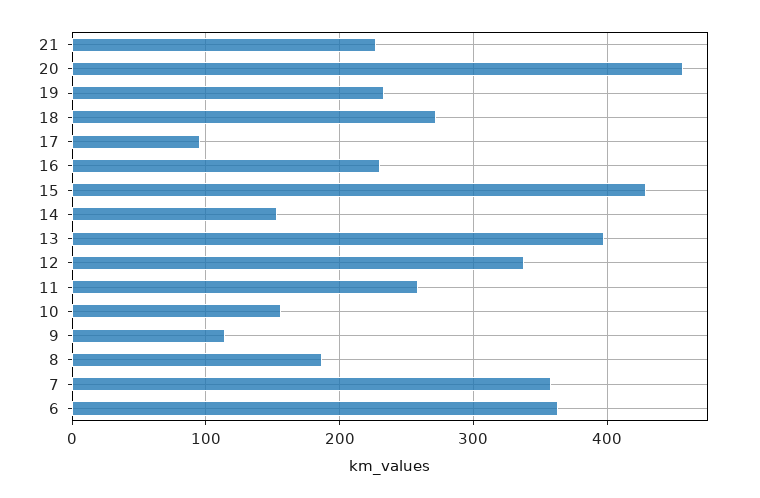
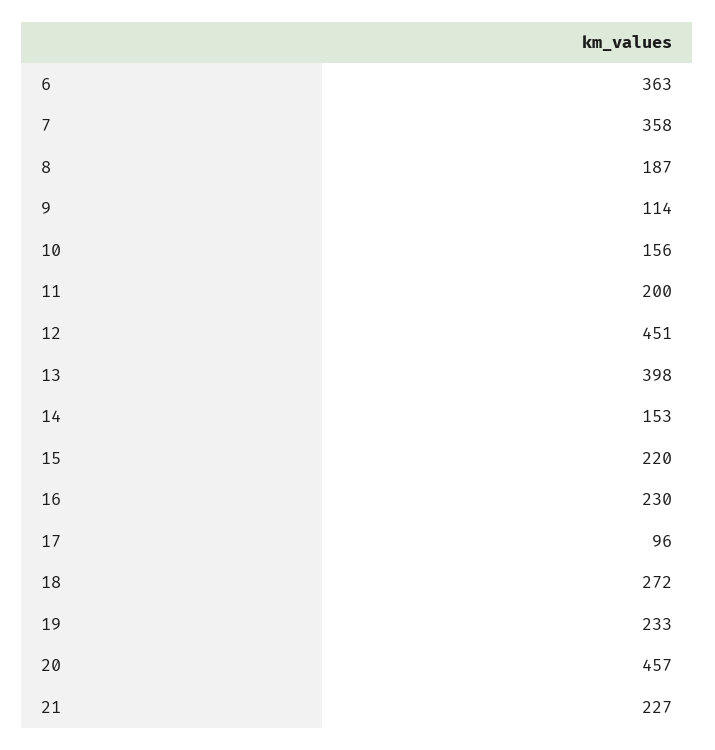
  {
    "21": 227,
    "20": 457,
    "19": 233,
    "18": 272,
    "17": 96,
    "16": 230,
-   "15": 430,
+   "15": 220,
    "14": 153,
    "13": 398,
-   "12": 340,
+   "12": 451,
-   "11": 260,
+   "11": 200,
    "10": 156,
    "9": 114,
    "8": 187,
    "7": 358,
    "6": 363
  }

